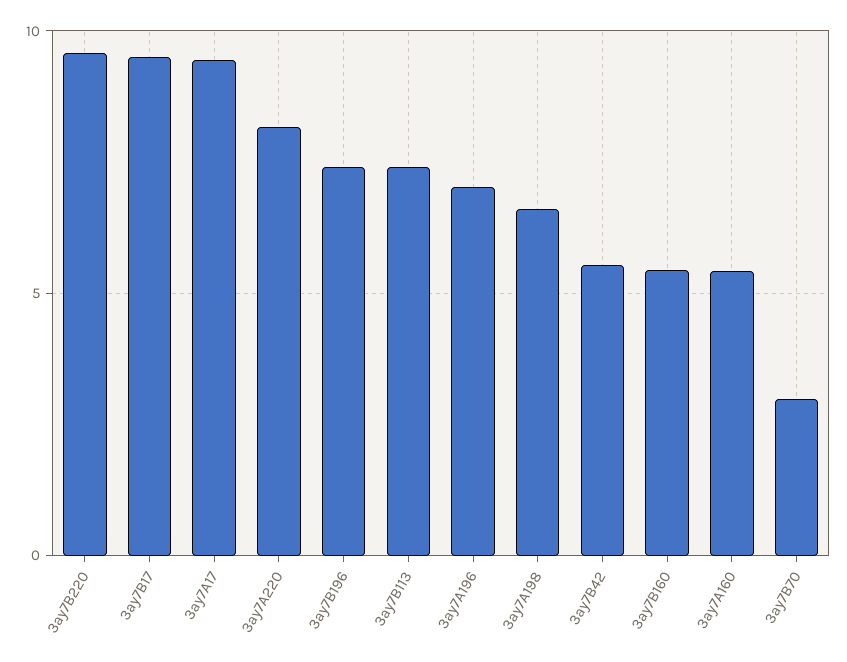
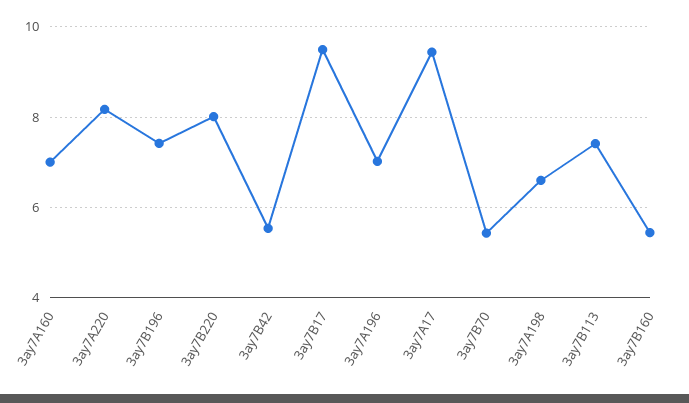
  {
-   "3ay7B220": 9.5,
+   "3ay7B220": 8,
    "3ay7B17": 9.4,
    "3ay7A17": 9.4,
    "3ay7A220": 8.2,
    "3ay7B196": 7.4,
    "3ay7B113": 7.4,
    "3ay7A196": 7,
    "3ay7A198": 6.6,
    "3ay7B42": 5.6,
    "3ay7B160": 5.4,
-   "3ay7A160": 5.5,
+   "3ay7A160": 7,
-   "3ay7B70": 3
+   "3ay7B70": 5.4
  }

